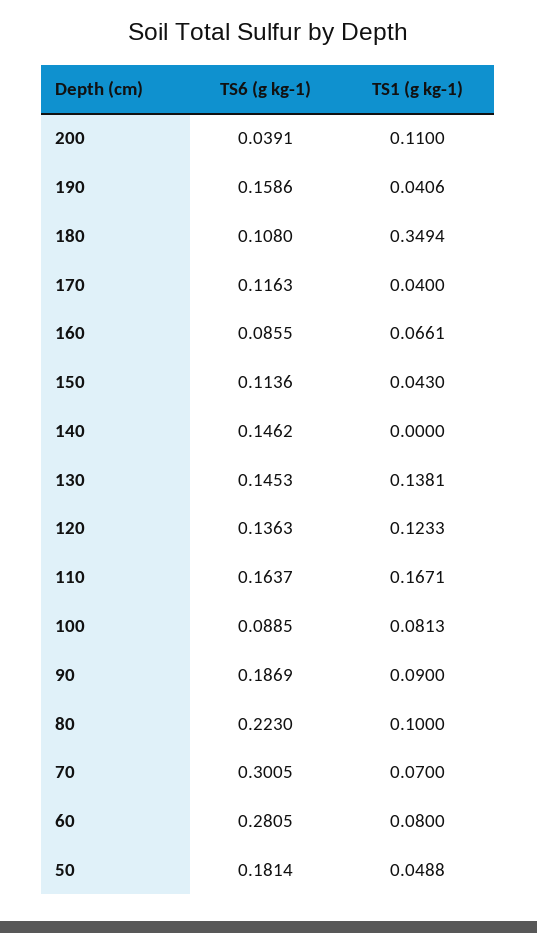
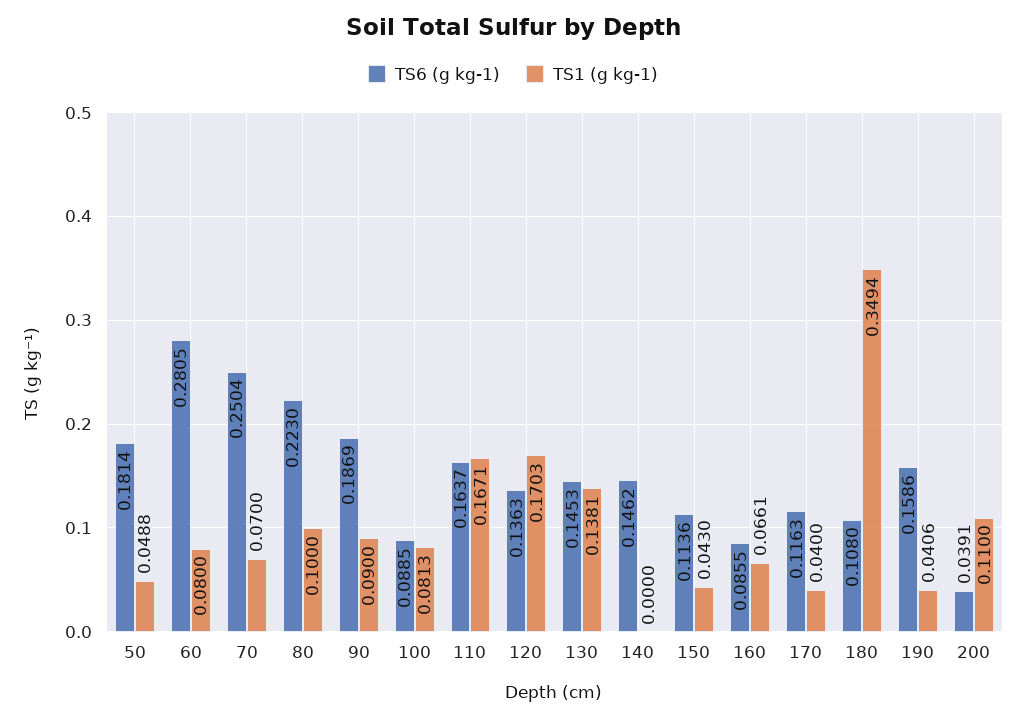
  {
    "TS6 (g kg-1)": {
      "200": 0.0391,
      "190": 0.1586,
      "180": 0.108,
      "170": 0.1163,
      "160": 0.0855,
      "150": 0.1136,
      "140": 0.1462,
      "130": 0.1453,
      "120": 0.1363,
      "110": 0.1637,
      "100": 0.0885,
      "90": 0.1869,
      "80": 0.223,
-     "70": 0.3005,
+     "70": 0.2504,
      "60": 0.2805,
      "50": 0.1814
    },
    "TS1 (g kg-1)": {
      "200": 0.11,
      "190": 0.0406,
      "180": 0.3494,
      "170": 0.04,
      "160": 0.0661,
      "150": 0.043,
      "140": 0,
      "130": 0.1381,
-     "120": 0.1233,
+     "120": 0.1703,
      "110": 0.1671,
      "100": 0.0813,
      "90": 0.09,
      "80": 0.1,
      "70": 0.07,
      "60": 0.08,
      "50": 0.0488
    }
  }

